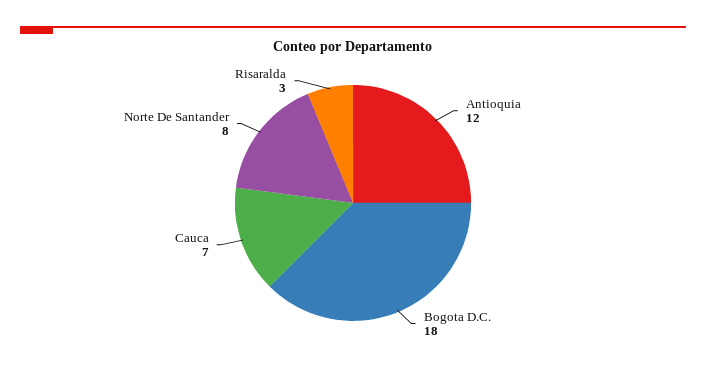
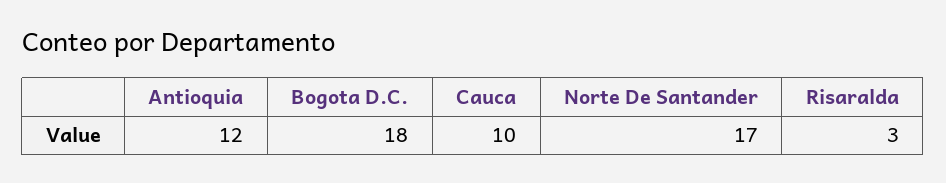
  {
    "Antioquia": 12,
    "Bogota D.C.": 18,
-   "Cauca": 7,
+   "Cauca": 10,
-   "Norte De Santander": 8,
+   "Norte De Santander": 17,
    "Risaralda": 3
  }

